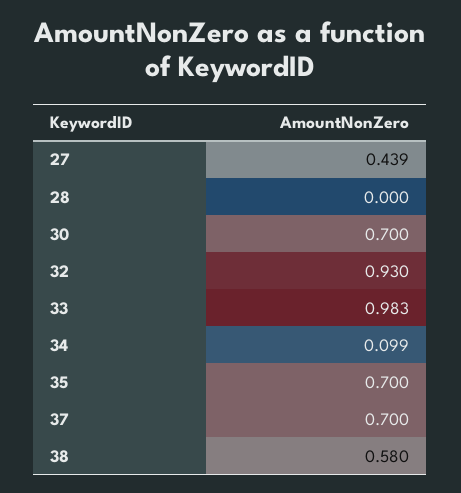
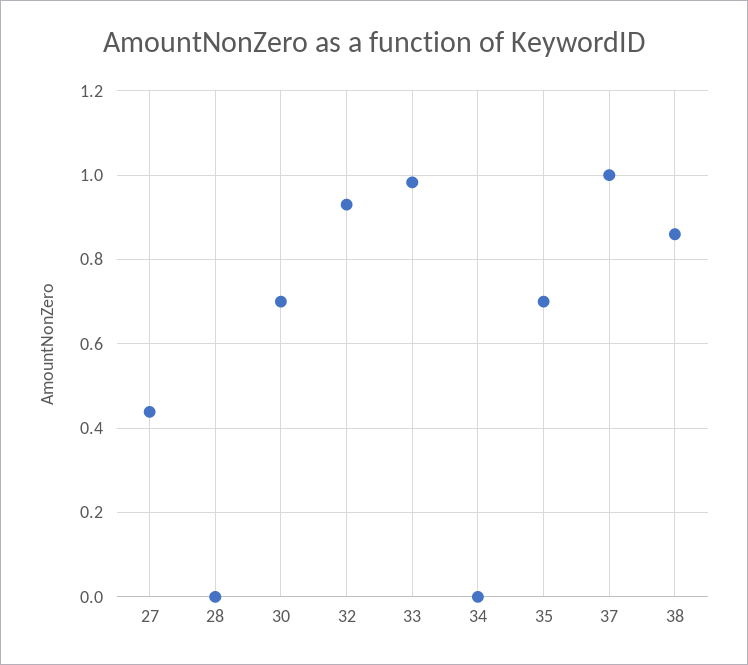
  {
    "27": 0.439,
    "28": 0,
    "30": 0.7,
    "32": 0.93,
    "33": 0.983,
-   "34": 0.099,
+   "34": 0,
    "35": 0.7,
-   "37": 0.7,
+   "37": 1,
-   "38": 0.58
+   "38": 0.86
  }

